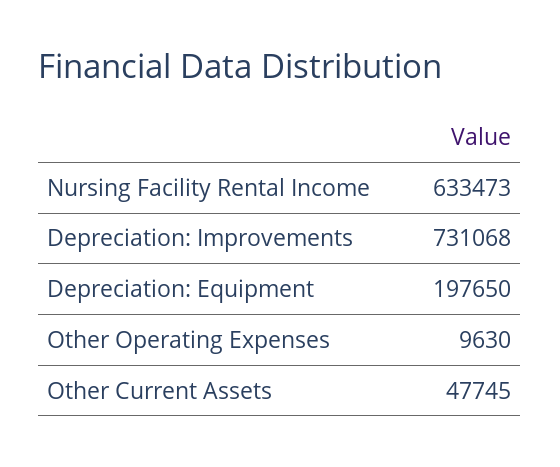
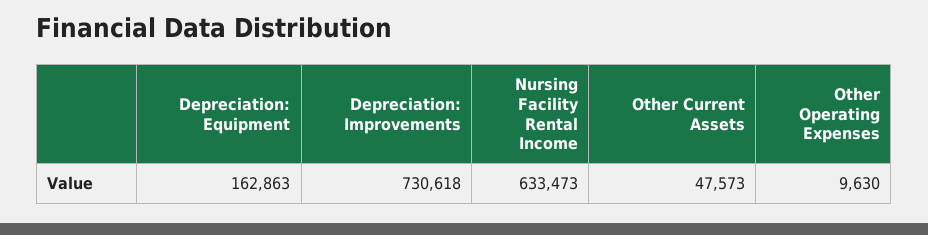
  {
    "Nursing Facility Rental Income": 633473,
-   "Depreciation: Improvements": 731068,
+   "Depreciation: Improvements": 730618,
-   "Depreciation: Equipment": 197650,
+   "Depreciation: Equipment": 162863,
    "Other Operating Expenses": 9630,
-   "Other Current Assets": 47745
+   "Other Current Assets": 47573
  }

